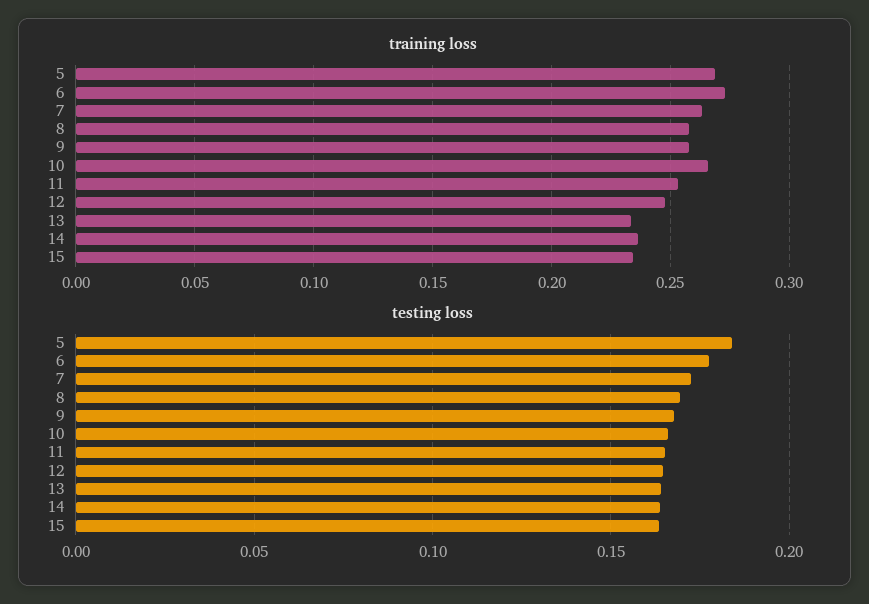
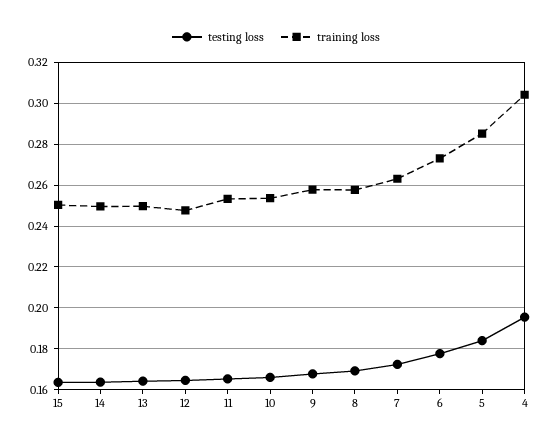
  {
    "training loss": {
-     "5": 0.27,
+     "5": 0.285,
      "6": 0.275,
      "7": 0.265,
      "8": 0.26,
      "9": 0.26,
-     "10": 0.265,
+     "10": 0.255,
      "11": 0.255,
      "12": 0.25,
-     "13": 0.235,
+     "13": 0.25,
-     "14": 0.235,
+     "14": 0.25,
-     "15": 0.235
+     "15": 0.25,
+     "4": 0.305
    },
    "testing loss": {
      "5": 0.185,
      "6": 0.18,
      "7": 0.17,
      "8": 0.17,
      "9": 0.17,
      "10": 0.165,
      "11": 0.165,
      "12": 0.165,
      "13": 0.165,
      "14": 0.165,
-     "15": 0.165
+     "15": 0.165,
+     "4": 0.195
    }
  }

